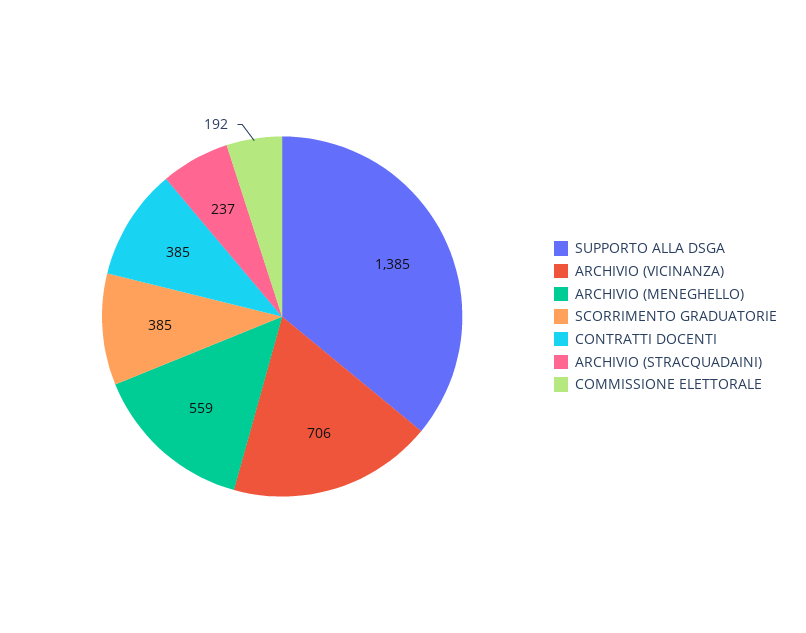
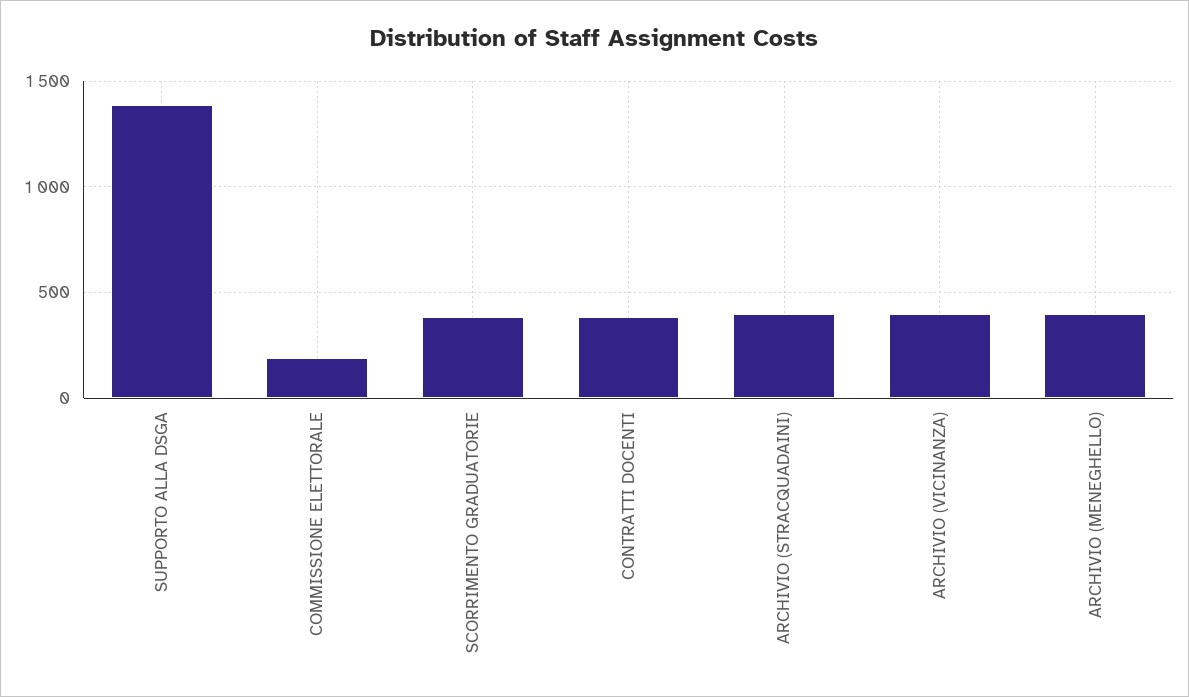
  {
    "SUPPORTO ALLA DSGA": 1385,
-   "ARCHIVIO (VICINANZA)": 706,
+   "ARCHIVIO (VICINANZA)": 400,
-   "ARCHIVIO (MENEGHELLO)": 559,
+   "ARCHIVIO (MENEGHELLO)": 400,
    "SCORRIMENTO GRADUATORIE": 385,
    "CONTRATTI DOCENTI": 385,
-   "ARCHIVIO (STRACQUADAINI)": 237,
+   "ARCHIVIO (STRACQUADAINI)": 400,
    "COMMISSIONE ELETTORALE": 192
  }

